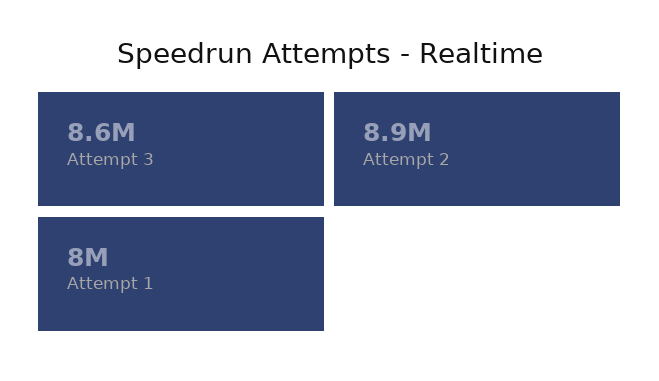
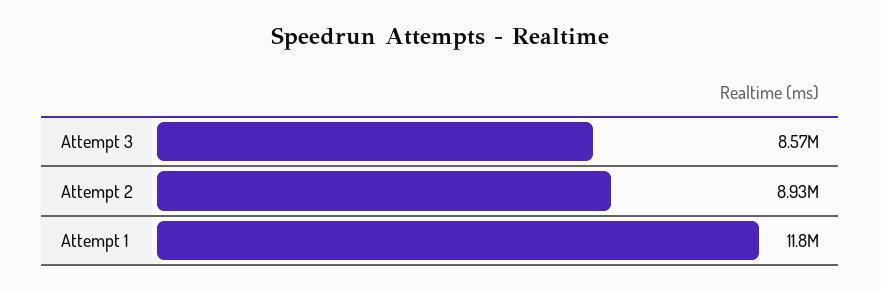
  {
    "Attempt 3": 8570000,
    "Attempt 2": 8930000,
-   "Attempt 1": 8000000
+   "Attempt 1": 11800000
  }

